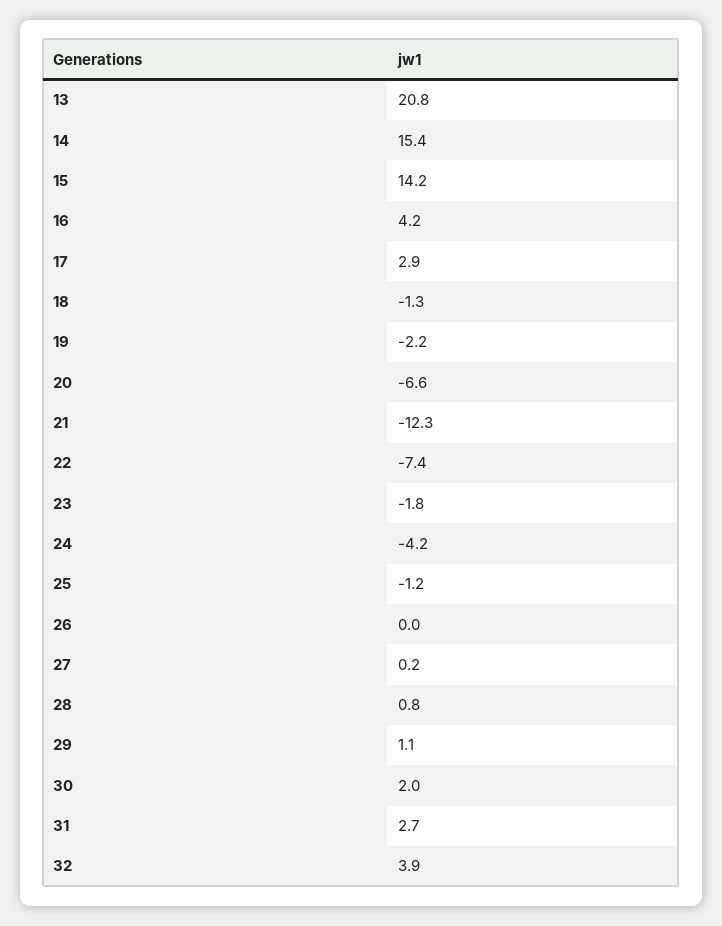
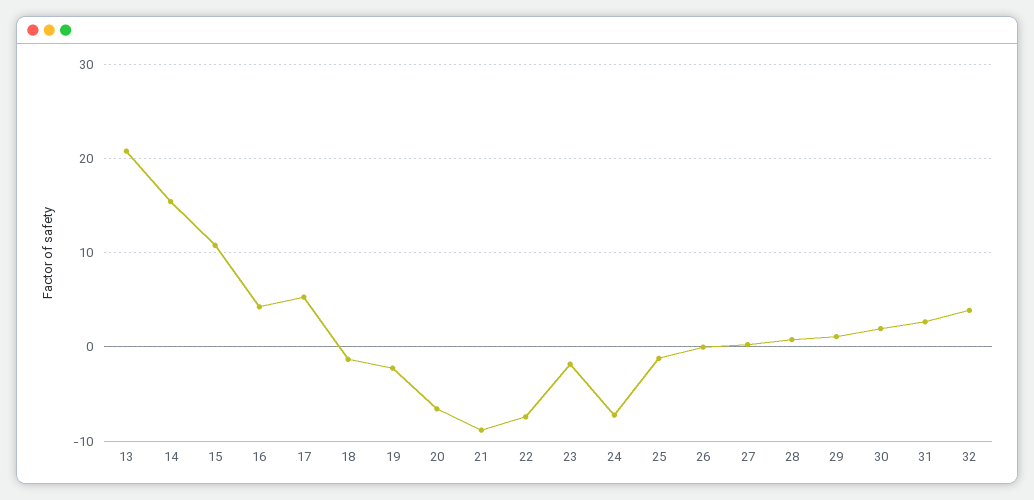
  {
    "13": 20.8,
    "14": 15.4,
-   "15": 14.2,
+   "15": 11,
    "16": 4.2,
-   "17": 2.9,
+   "17": 5,
    "18": -1.3,
    "19": -2.2,
    "20": -6.6,
-   "21": -12.3,
+   "21": -9,
    "22": -7.4,
    "23": -1.8,
-   "24": -4.2,
+   "24": -7,
    "25": -1.2,
    "26": 0,
    "27": 0.2,
    "28": 0.8,
    "29": 1.1,
    "30": 2,
    "31": 2.7,
    "32": 3.9
  }

